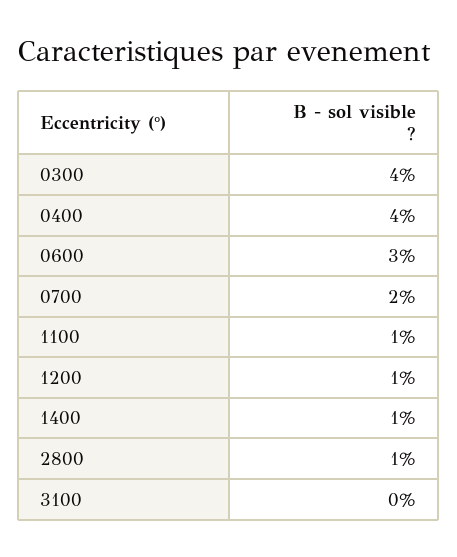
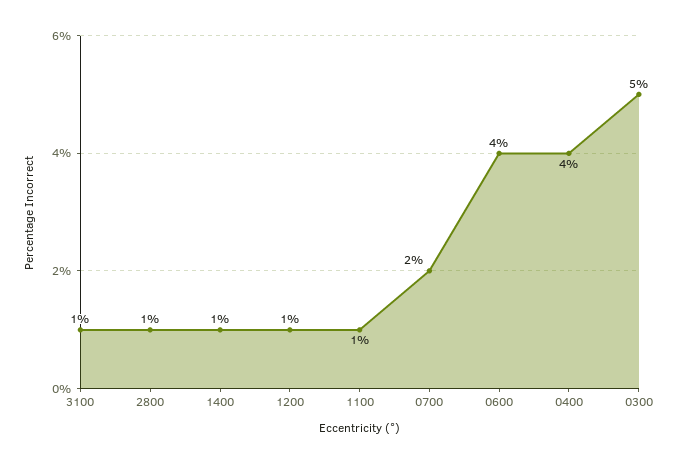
  {
-   "0300": 4,
+   "0300": 5,
    "0400": 4,
-   "0600": 3,
+   "0600": 4,
    "0700": 2,
    "1100": 1,
    "1200": 1,
    "1400": 1,
    "2800": 1,
-   "3100": 0
+   "3100": 1
  }

